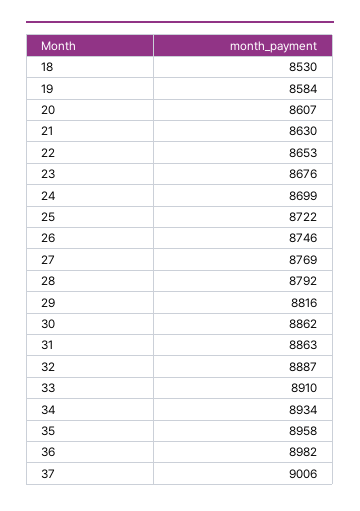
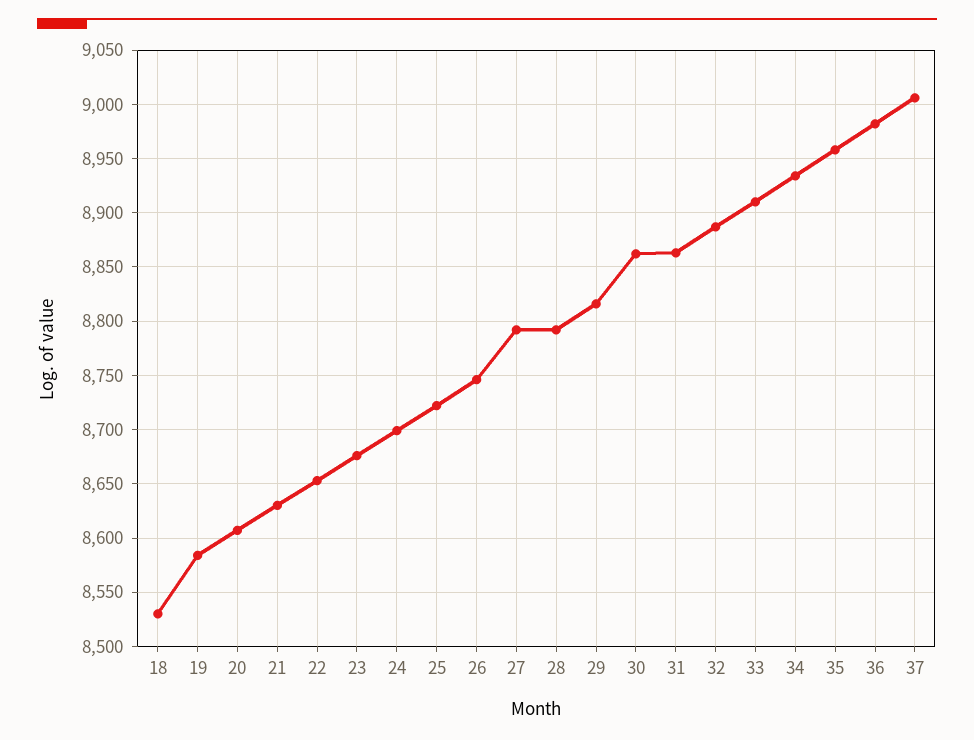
  {
    "18": 8530,
    "19": 8584,
    "20": 8607,
    "21": 8630,
    "22": 8653,
    "23": 8676,
    "24": 8699,
    "25": 8722,
    "26": 8746,
-   "27": 8769,
+   "27": 8790,
    "28": 8792,
    "29": 8816,
    "30": 8862,
    "31": 8863,
    "32": 8887,
    "33": 8910,
    "34": 8934,
    "35": 8958,
    "36": 8982,
    "37": 9006
  }

